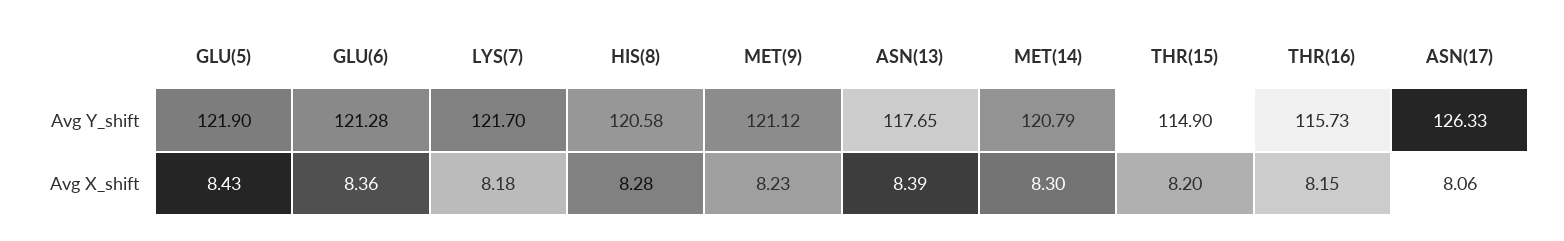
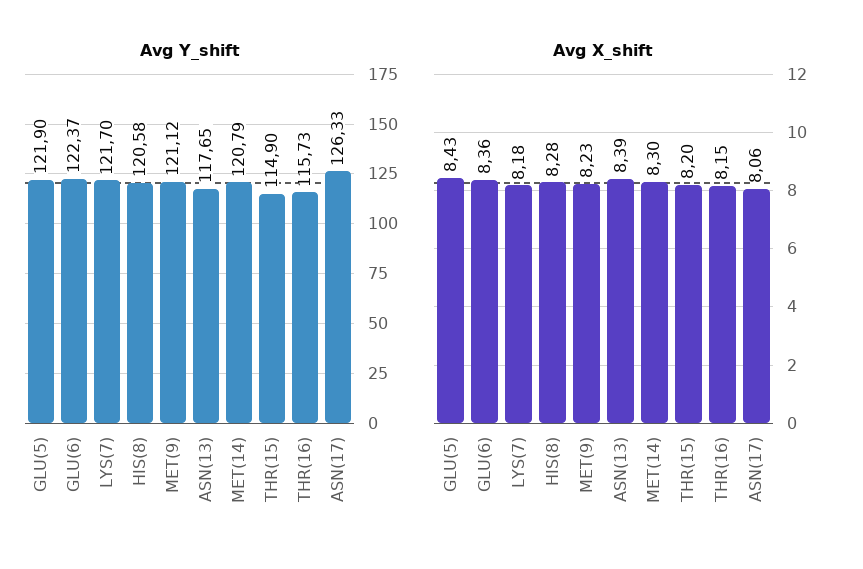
  {
    "Avg Y_shift": {
      "GLU(5)": 121.9,
-     "GLU(6)": 121.28,
+     "GLU(6)": 122.37,
      "LYS(7)": 121.7,
      "HIS(8)": 120.58,
      "MET(9)": 121.12,
      "ASN(13)": 117.65,
      "MET(14)": 120.79,
      "THR(15)": 114.9,
      "THR(16)": 115.73,
      "ASN(17)": 126.33
    },
    "Avg X_shift": {
      "GLU(5)": 8.43,
      "GLU(6)": 8.36,
      "LYS(7)": 8.18,
      "HIS(8)": 8.28,
      "MET(9)": 8.23,
      "ASN(13)": 8.39,
      "MET(14)": 8.3,
      "THR(15)": 8.2,
      "THR(16)": 8.15,
      "ASN(17)": 8.06
    }
  }

